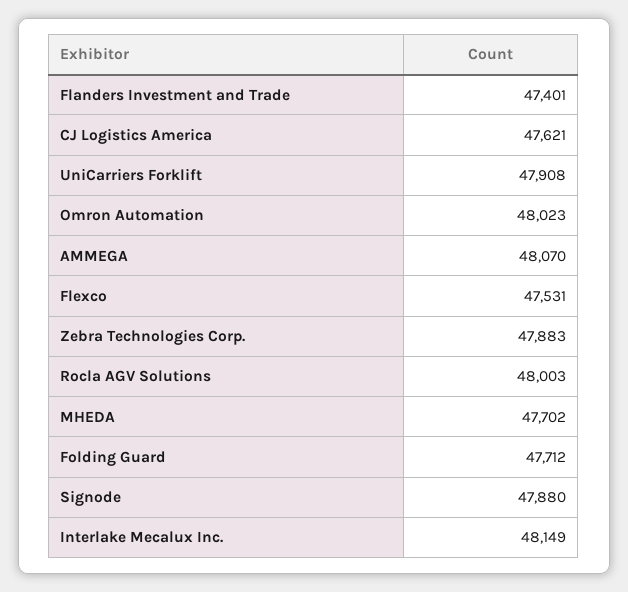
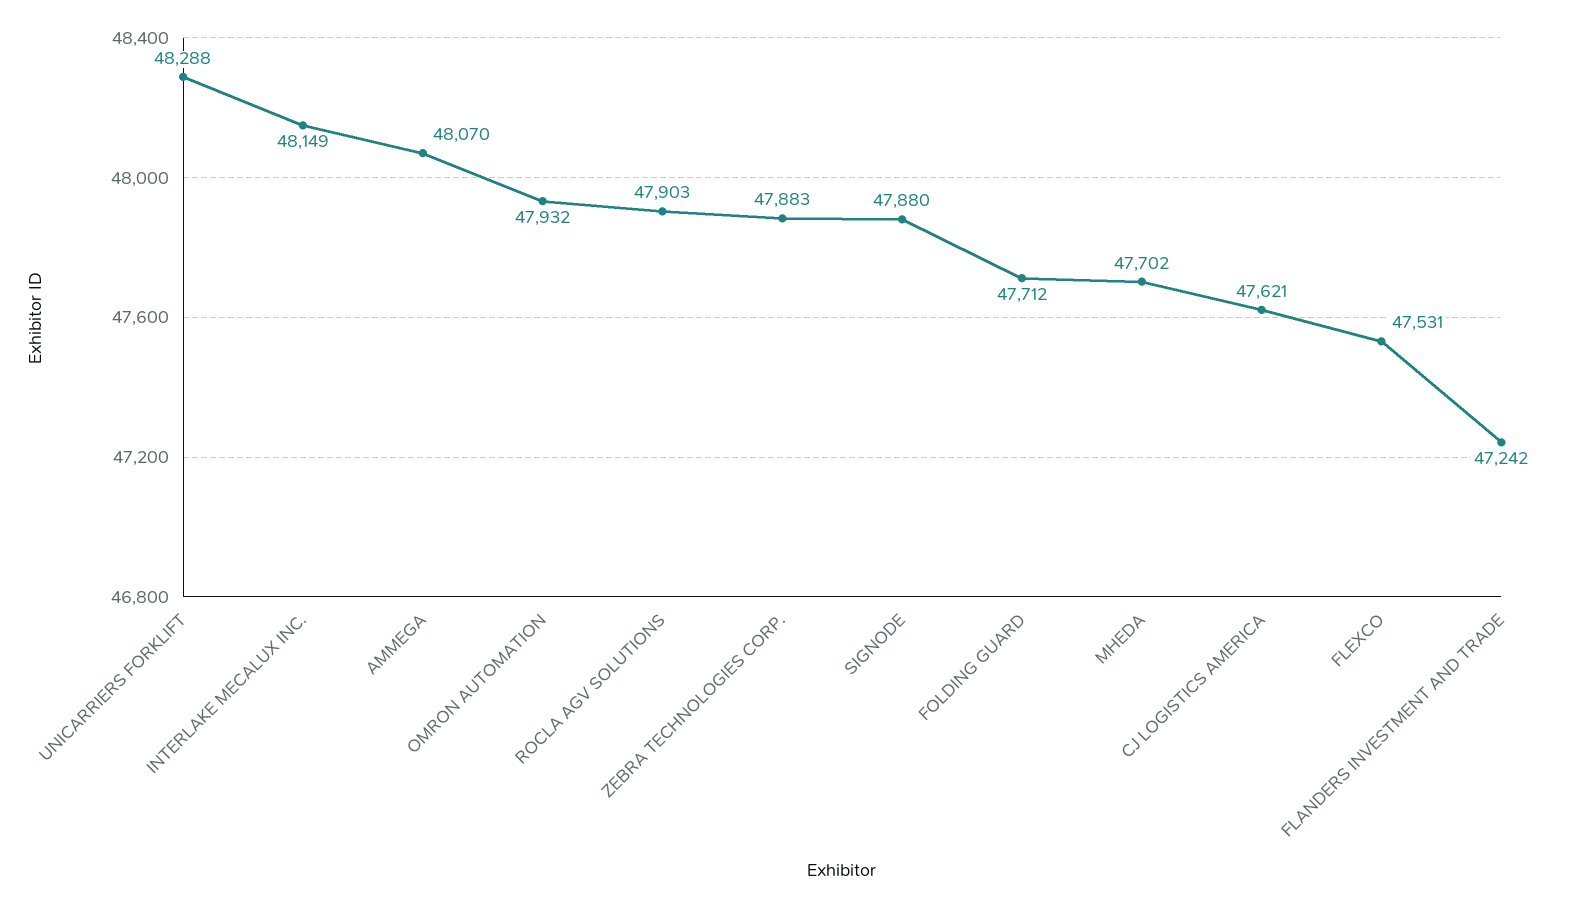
  {
-   "Flanders Investment and Trade": 47401,
+   "Flanders Investment and Trade": 47242,
    "CJ Logistics America": 47621,
-   "UniCarriers Forklift": 47908,
+   "UniCarriers Forklift": 48288,
-   "Omron Automation": 48023,
+   "Omron Automation": 47932,
    "AMMEGA": 48070,
    "Flexco": 47531,
    "Zebra Technologies Corp.": 47883,
-   "Rocla AGV Solutions": 48003,
+   "Rocla AGV Solutions": 47903,
    "MHEDA": 47702,
    "Folding Guard": 47712,
    "Signode": 47880,
    "Interlake Mecalux Inc.": 48149
  }

